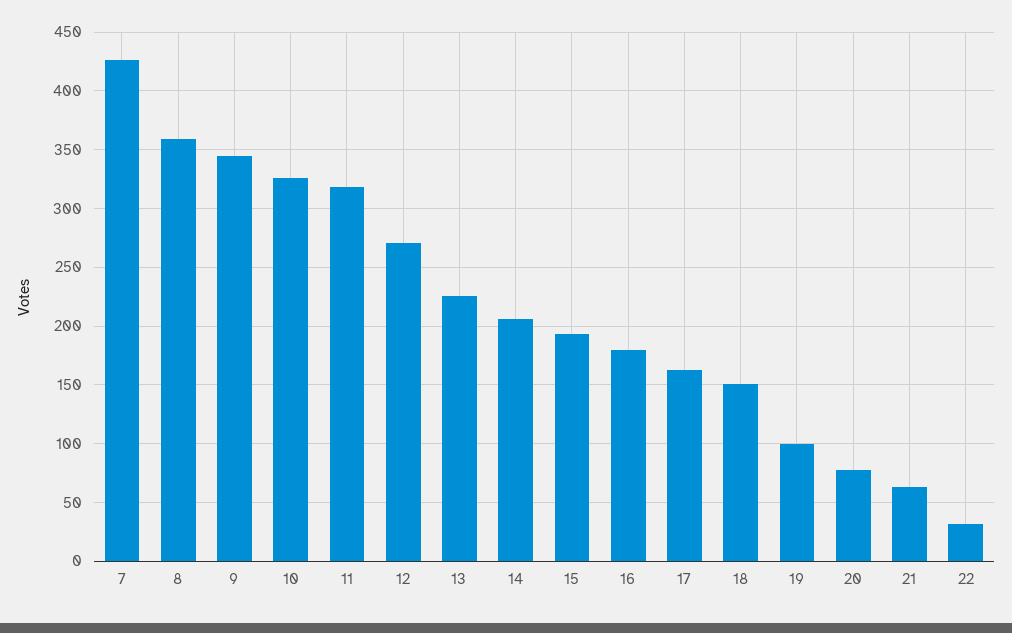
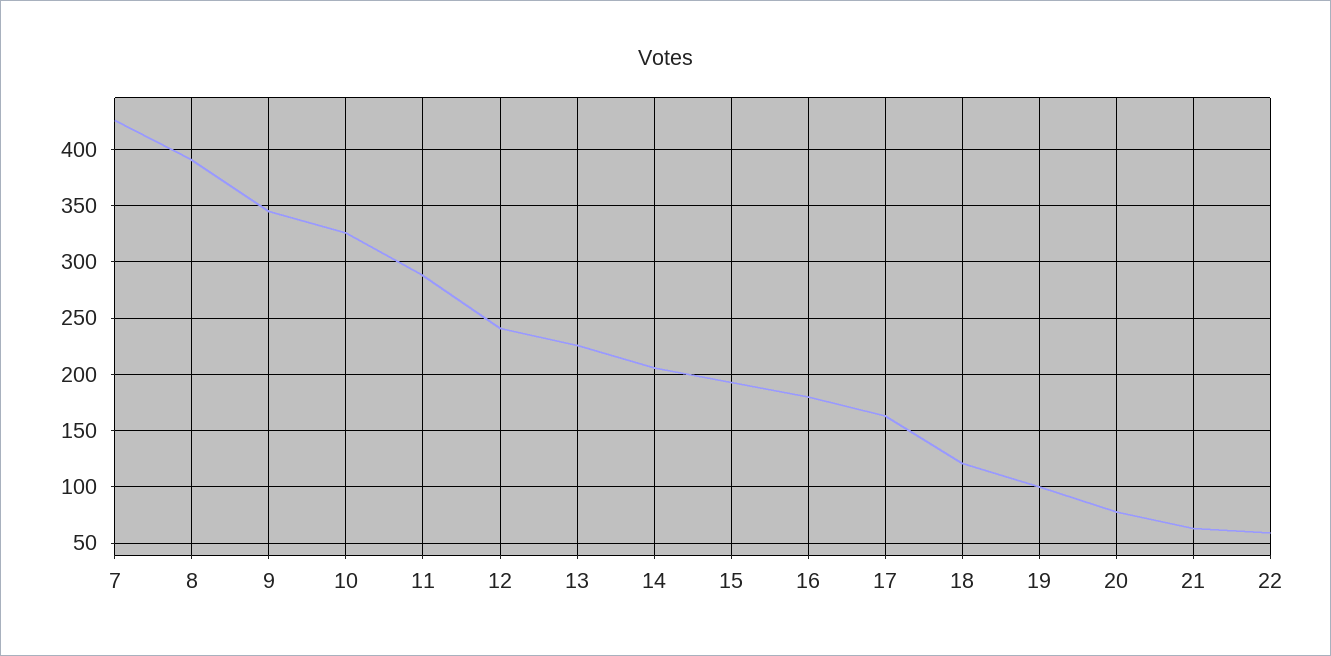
  {
    "7": 430,
-   "8": 360,
+   "8": 390,
    "9": 350,
    "10": 330,
-   "11": 320,
+   "11": 290,
-   "12": 270,
+   "12": 240,
    "13": 230,
    "14": 210,
    "15": 190,
    "16": 180,
    "17": 160,
-   "18": 150,
+   "18": 120,
    "19": 100,
    "20": 80,
    "21": 60,
-   "22": 30
+   "22": 60
  }

